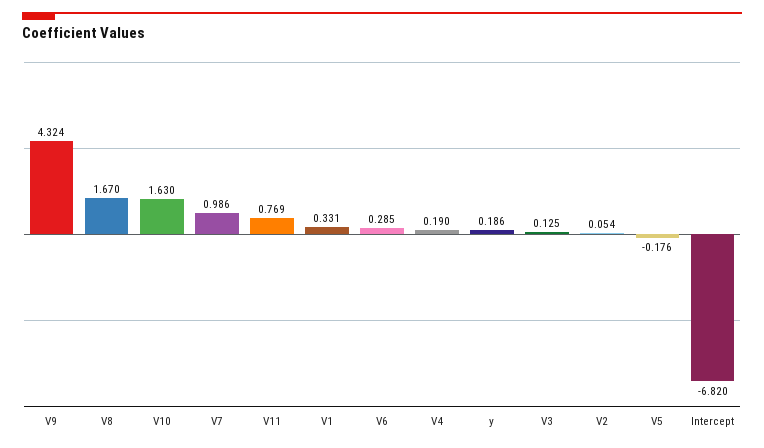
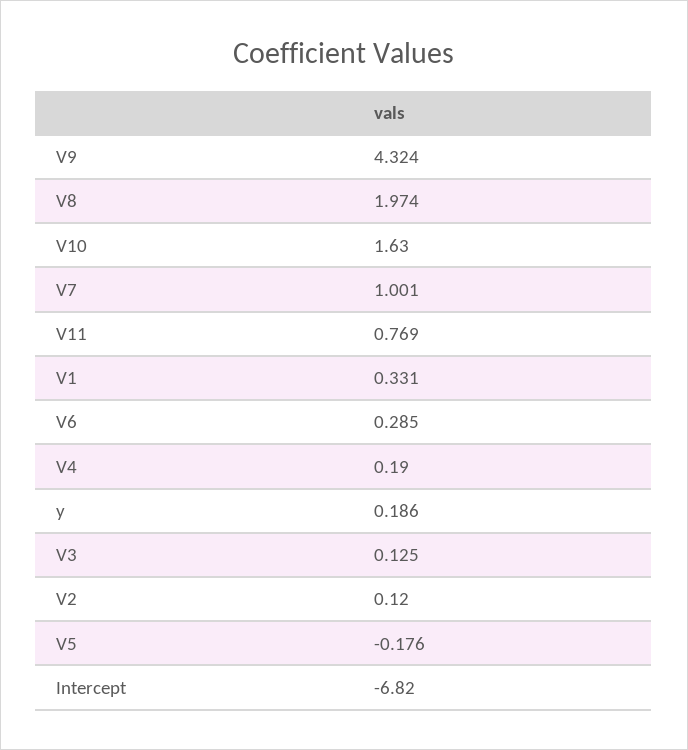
  {
    "V9": 4.324,
-   "V8": 1.67,
+   "V8": 1.974,
    "V10": 1.63,
-   "V7": 0.986,
+   "V7": 1.001,
    "V11": 0.769,
    "V1": 0.331,
    "V6": 0.285,
    "V4": 0.19,
    "y": 0.186,
    "V3": 0.125,
-   "V2": 0.054,
+   "V2": 0.12,
    "V5": -0.176,
    "Intercept": -6.82
  }

